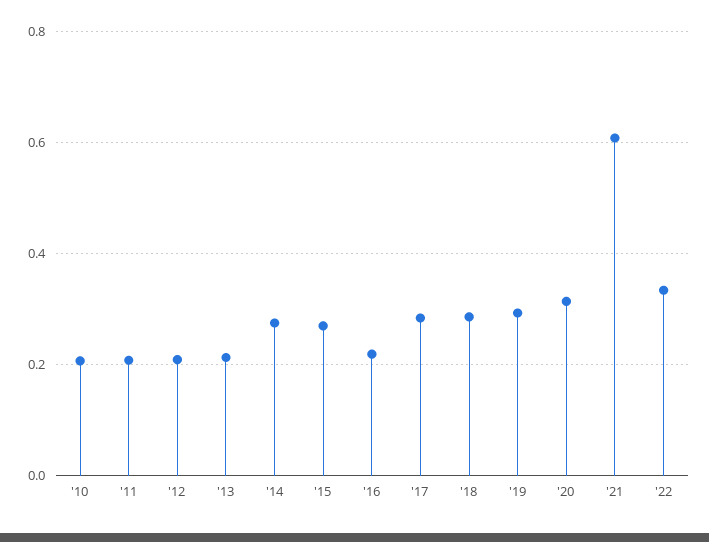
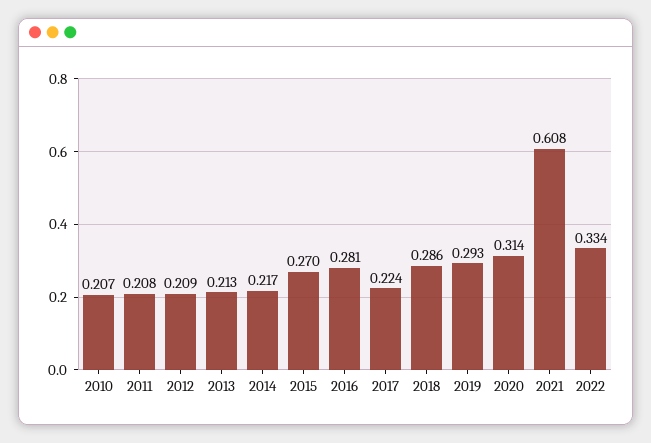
  {
    "'10": 0.207,
    "'11": 0.208,
    "'12": 0.209,
    "'13": 0.213,
-   "'14": 0.28,
+   "'14": 0.217,
    "'15": 0.27,
-   "'16": 0.22,
+   "'16": 0.281,
-   "'17": 0.28,
+   "'17": 0.224,
    "'18": 0.286,
    "'19": 0.293,
    "'20": 0.314,
    "'21": 0.608,
    "'22": 0.334
  }

